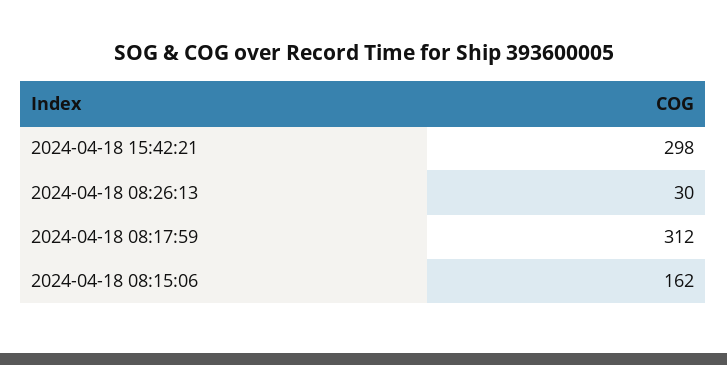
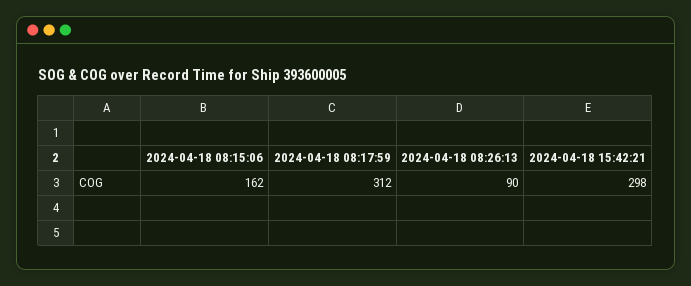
  {
    "2024-04-18 15:42:21": 298,
-   "2024-04-18 08:26:13": 30,
+   "2024-04-18 08:26:13": 90,
    "2024-04-18 08:17:59": 312,
    "2024-04-18 08:15:06": 162
  }

